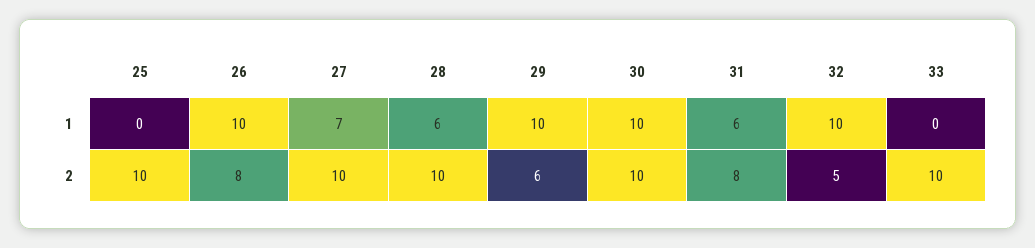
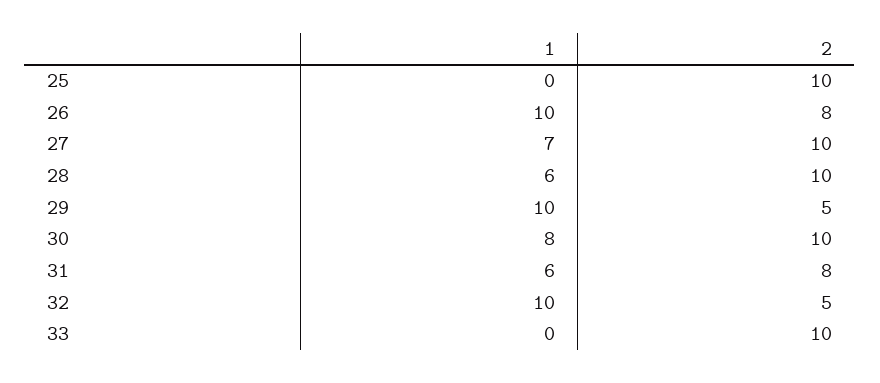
  {
    "25": {
      "1": 0,
      "2": 10
    },
    "26": {
      "1": 10,
      "2": 8
    },
    "27": {
      "1": 7,
      "2": 10
    },
    "28": {
      "1": 6,
      "2": 10
    },
    "29": {
      "1": 10,
-     "2": 6
+     "2": 5
    },
    "30": {
-     "1": 10,
+     "1": 8,
      "2": 10
    },
    "31": {
      "1": 6,
      "2": 8
    },
    "32": {
      "1": 10,
      "2": 5
    },
    "33": {
      "1": 0,
      "2": 10
    }
  }

